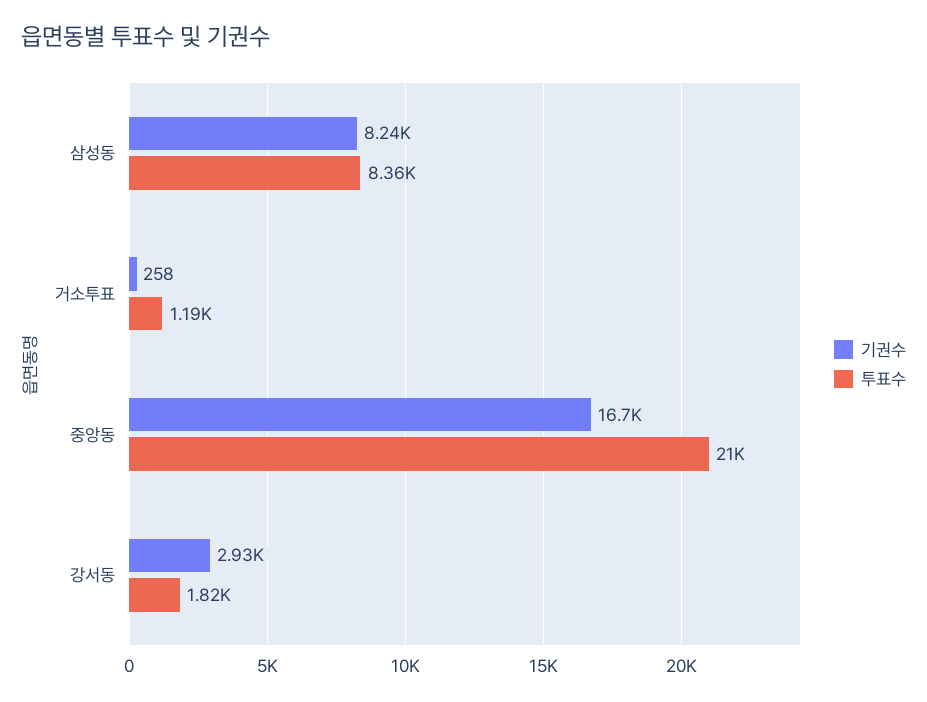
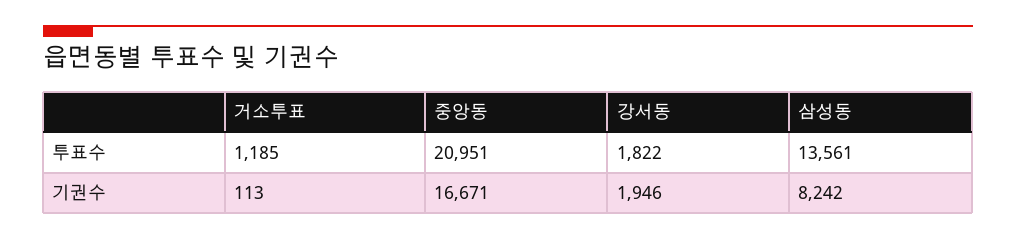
  {
    "기권수": {
      "삼성동": 8242,
-     "거소투표": 258,
+     "거소투표": 113,
      "중앙동": 16671,
-     "강서동": 2930
+     "강서동": 1946
    },
    "투표수": {
-     "삼성동": 8360,
+     "삼성동": 13561,
      "거소투표": 1185,
      "중앙동": 20951,
      "강서동": 1822
    }
  }

